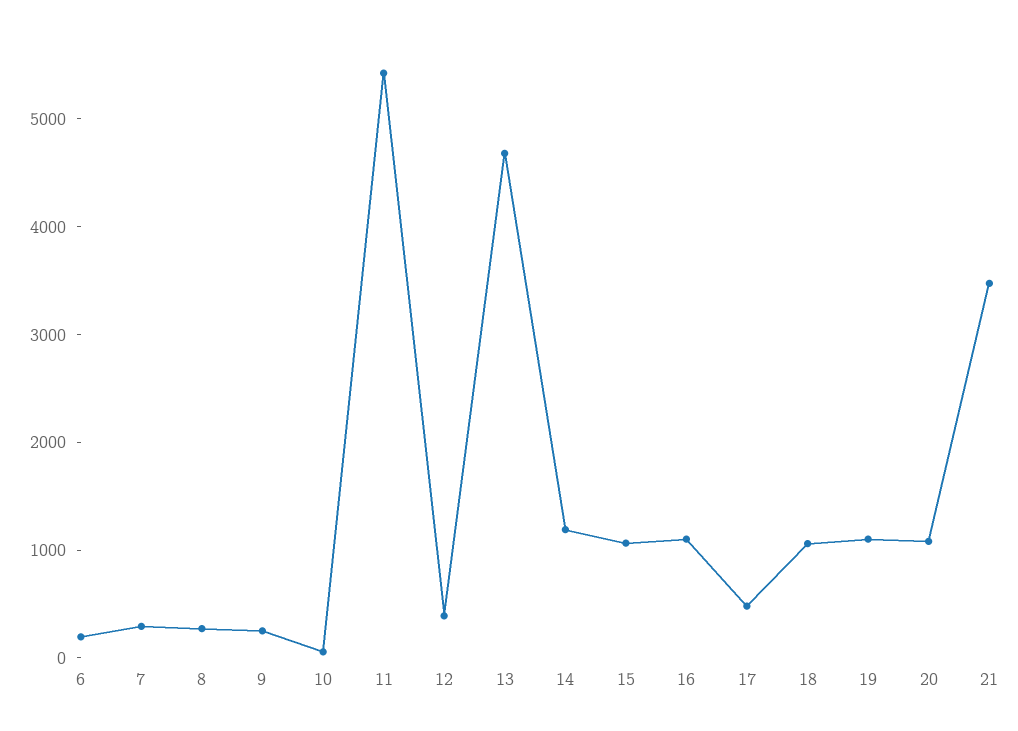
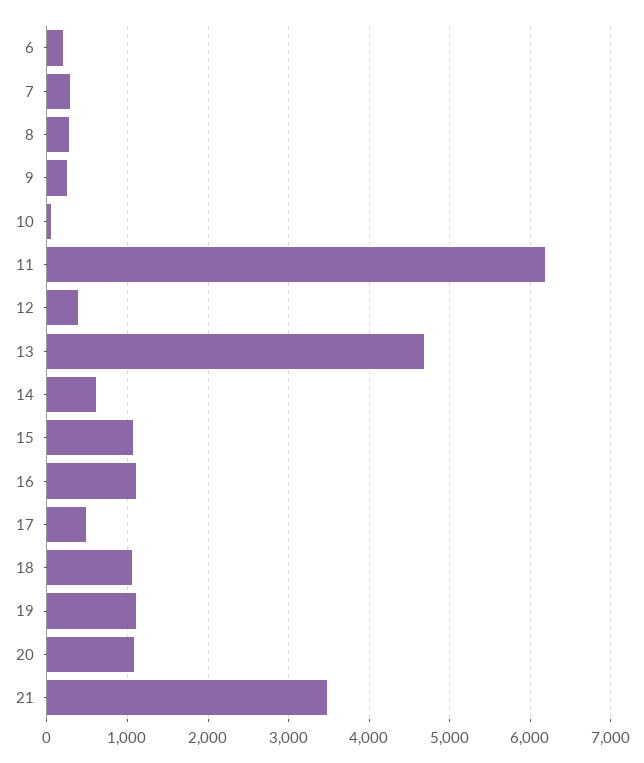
  {
    "6": 200,
    "7": 300,
    "8": 300,
    "9": 200,
    "10": 100,
-   "11": 5400,
+   "11": 6200,
    "12": 400,
    "13": 4700,
-   "14": 1200,
+   "14": 600,
    "15": 1100,
    "16": 1100,
    "17": 500,
    "18": 1100,
    "19": 1100,
    "20": 1100,
    "21": 3500
  }

